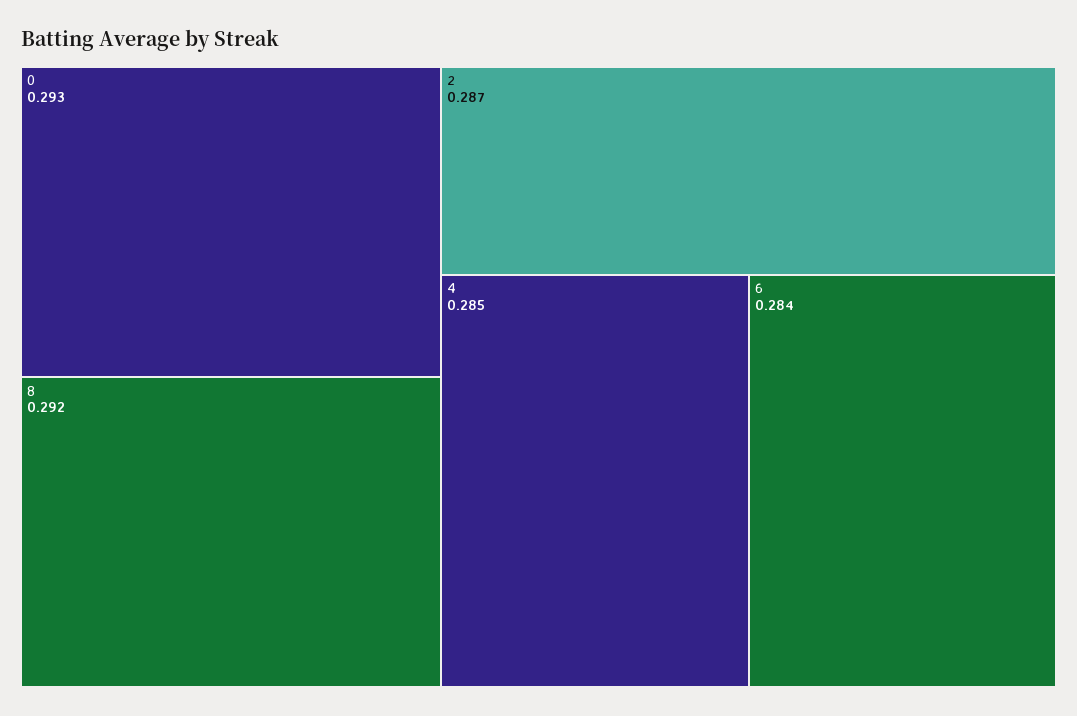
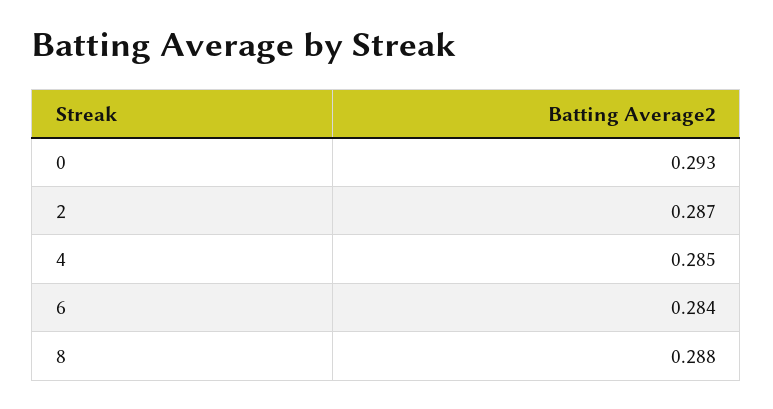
  {
    "0": 0.293,
-   "8": 0.292,
+   "8": 0.288,
    "2": 0.287,
    "4": 0.285,
    "6": 0.284
  }

